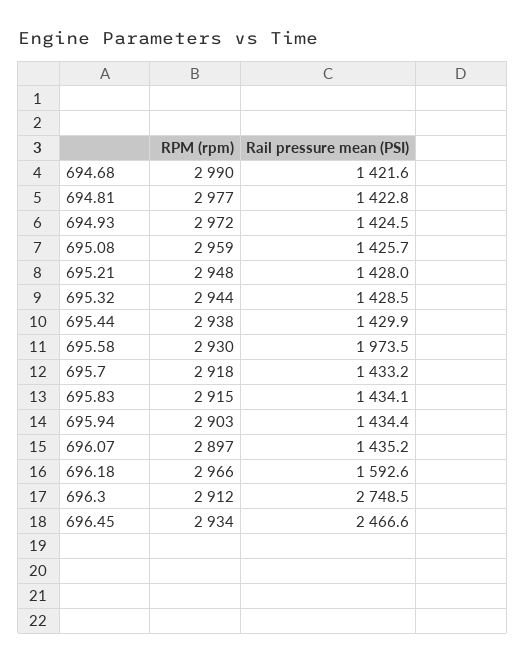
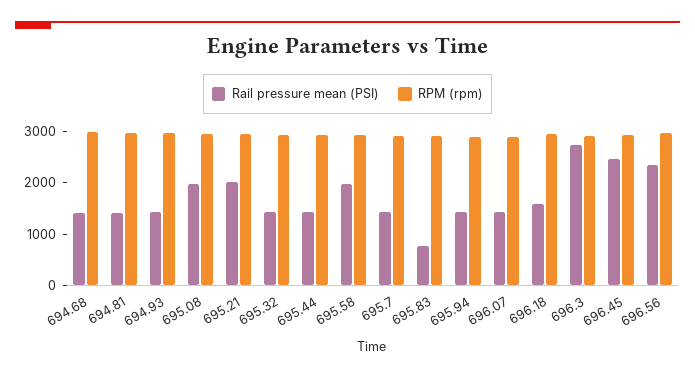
  {
    "RPM (rpm)": {
      "694.68": 2990,
      "694.81": 2977,
      "694.93": 2972,
      "695.08": 2959,
      "695.21": 2948,
      "695.32": 2944,
      "695.44": 2938,
      "695.58": 2930,
      "695.7": 2918,
      "695.83": 2915,
      "695.94": 2903,
      "696.07": 2897,
      "696.18": 2966,
      "696.3": 2912,
-     "696.45": 2934
+     "696.45": 2934,
+     "696.56": 3000
    },
    "Rail pressure mean (PSI)": {
      "694.68": 1421.6,
      "694.81": 1422.8,
      "694.93": 1424.5,
-     "695.08": 1425.7,
+     "695.08": 2000,
-     "695.21": 1428,
+     "695.21": 2000,
      "695.32": 1428.5,
      "695.44": 1429.9,
      "695.58": 1973.5,
      "695.7": 1433.2,
-     "695.83": 1434.1,
+     "695.83": 800,
      "695.94": 1434.4,
      "696.07": 1435.2,
      "696.18": 1592.6,
      "696.3": 2748.5,
-     "696.45": 2466.6
+     "696.45": 2466.6,
+     "696.56": 2400
    }
  }

